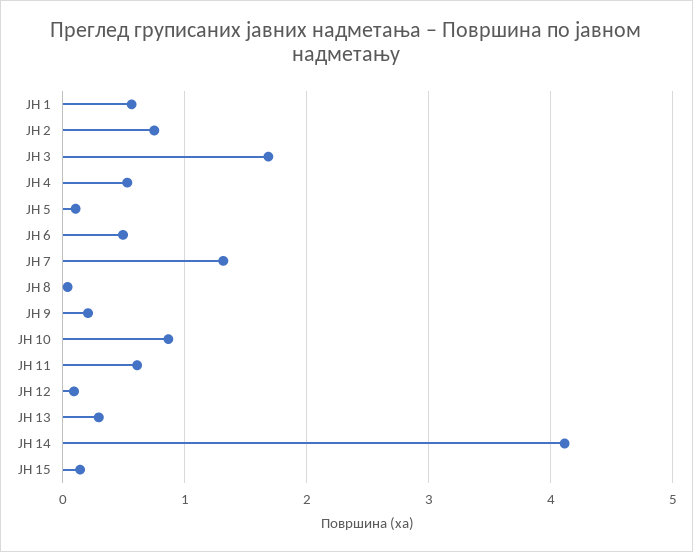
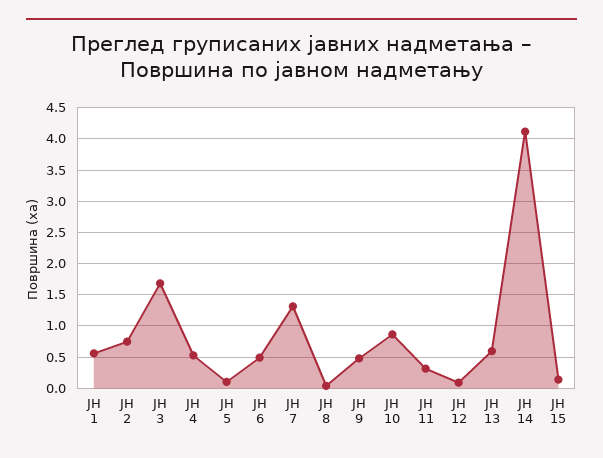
  {
    "ЈН 1": 0.6,
    "ЈН 2": 0.7,
    "ЈН 3": 1.7,
    "ЈН 4": 0.5,
    "ЈН 5": 0.1,
    "ЈН 6": 0.5,
    "ЈН 7": 1.3,
    "ЈН 8": 0,
-   "ЈН 9": 0.2,
+   "ЈН 9": 0.5,
    "ЈН 10": 0.9,
-   "ЈН 11": 0.6,
+   "ЈН 11": 0.3,
    "ЈН 12": 0.1,
-   "ЈН 13": 0.3,
+   "ЈН 13": 0.6,
    "ЈН 14": 4.1,
    "ЈН 15": 0.1
  }

